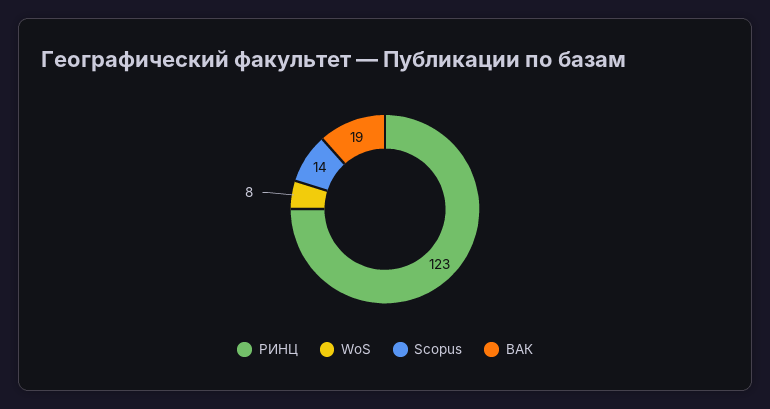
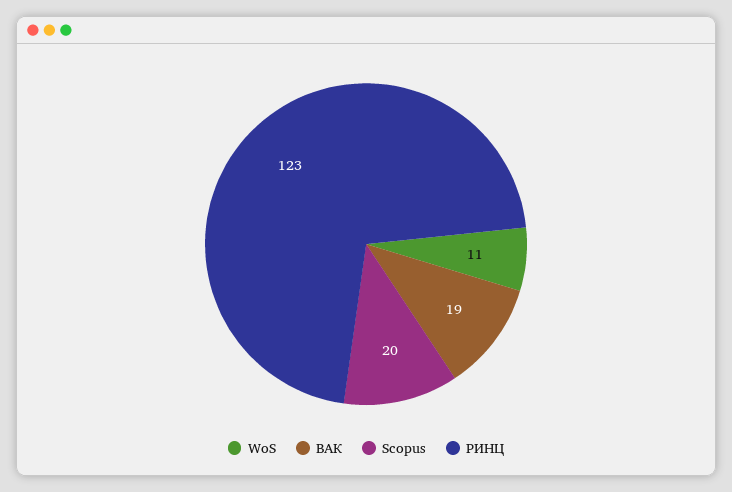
  {
    "РИНЦ": 123,
-   "WoS": 8,
+   "WoS": 11,
-   "Scopus": 14,
+   "Scopus": 20,
    "ВАК": 19
  }

